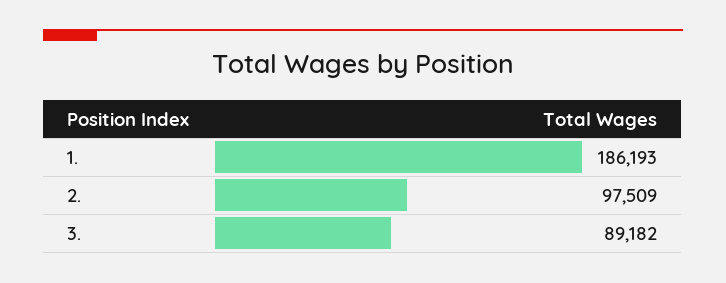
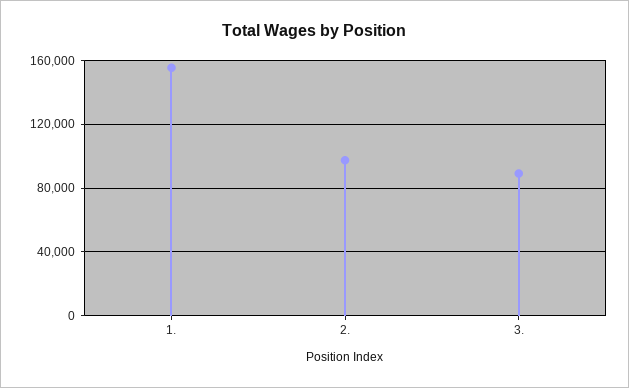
  {
-   "1.": 186193,
+   "1.": 155000,
    "2.": 97509,
    "3.": 89182
  }

